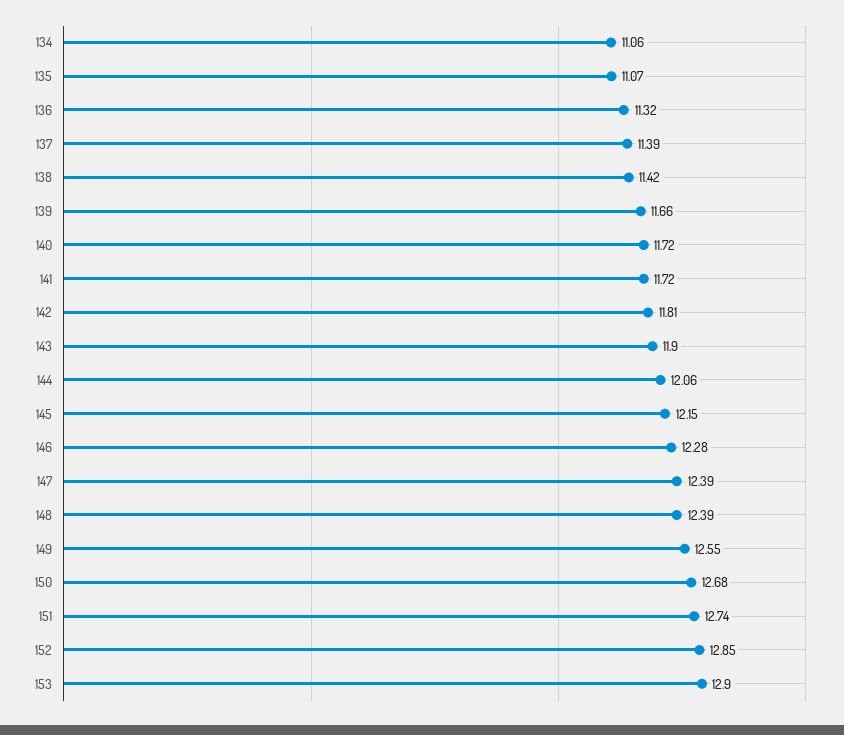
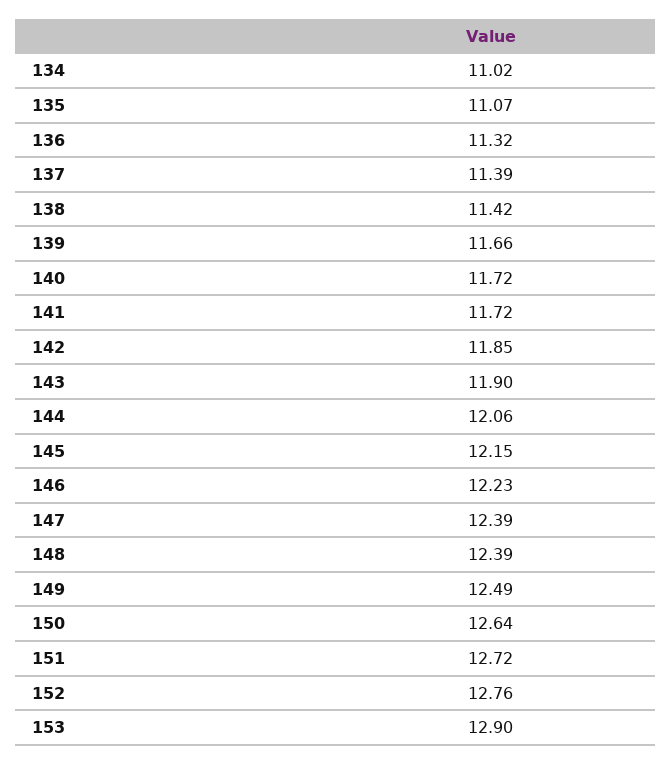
  {
-   "134": 11.06,
+   "134": 11.02,
    "135": 11.07,
    "136": 11.32,
    "137": 11.39,
    "138": 11.42,
    "139": 11.66,
    "140": 11.72,
    "141": 11.72,
-   "142": 11.81,
+   "142": 11.85,
    "143": 11.9,
    "144": 12.06,
    "145": 12.15,
-   "146": 12.28,
+   "146": 12.23,
    "147": 12.39,
    "148": 12.39,
-   "149": 12.55,
+   "149": 12.49,
-   "150": 12.68,
+   "150": 12.64,
-   "151": 12.74,
+   "151": 12.72,
-   "152": 12.85,
+   "152": 12.76,
    "153": 12.9
  }

